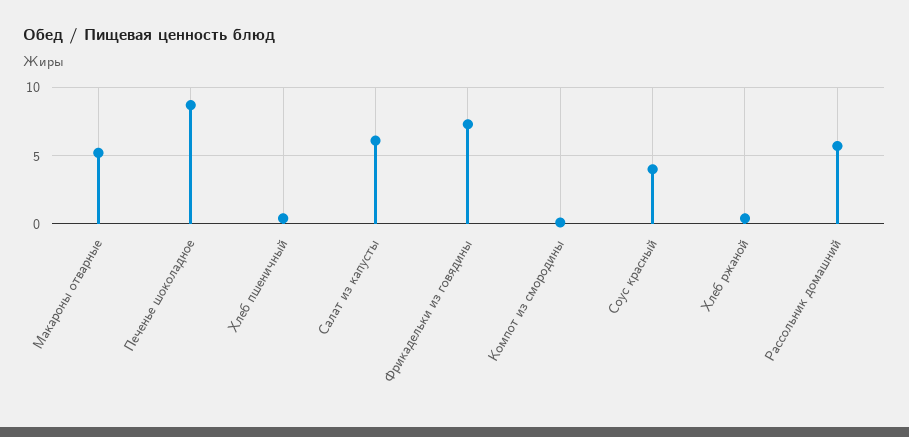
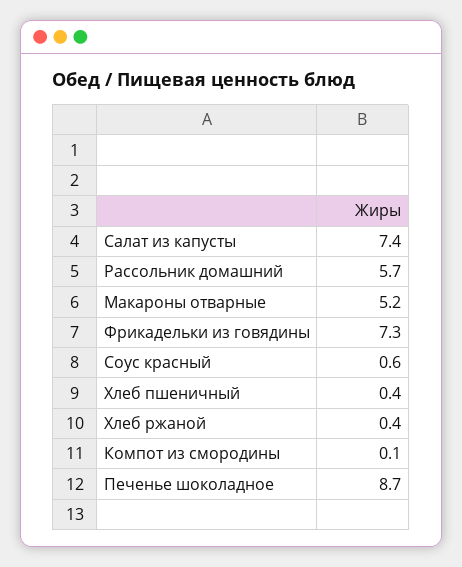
  {
    "Макароны отварные": 5.2,
    "Печенье шоколадное": 8.7,
    "Хлеб пшеничный": 0.4,
-   "Салат из капусты": 6,
+   "Салат из капусты": 7.4,
    "Фрикадельки из говядины": 7.3,
    "Компот из смородины": 0.1,
-   "Соус красный": 4,
+   "Соус красный": 0.6,
    "Хлеб ржаной": 0.4,
    "Рассольник домашний": 5.7
  }

